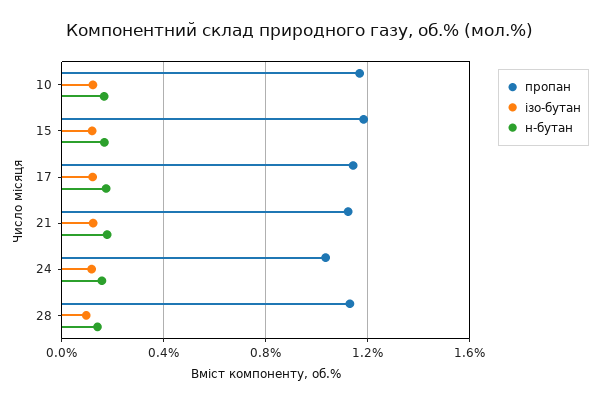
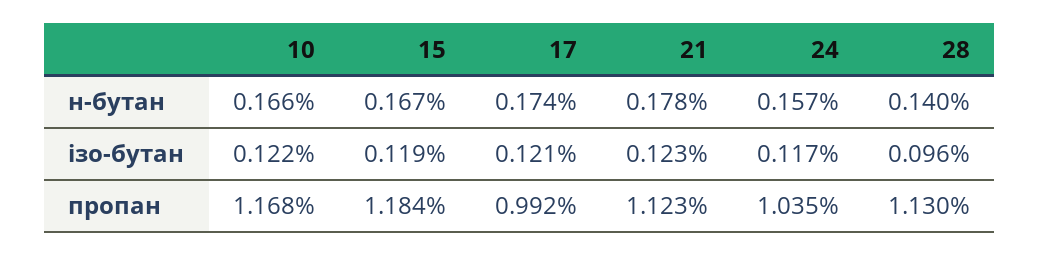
  {
    "пропан": {
      "10": 1.168,
      "15": 1.184,
-     "17": 1.15,
+     "17": 0.992,
      "21": 1.123,
      "24": 1.035,
      "28": 1.13
    },
    "ізо-бутан": {
      "10": 0.122,
      "15": 0.119,
      "17": 0.121,
      "21": 0.123,
      "24": 0.117,
      "28": 0.096
    },
    "н-бутан": {
      "10": 0.166,
      "15": 0.167,
      "17": 0.174,
      "21": 0.178,
      "24": 0.157,
      "28": 0.14
    }
  }

